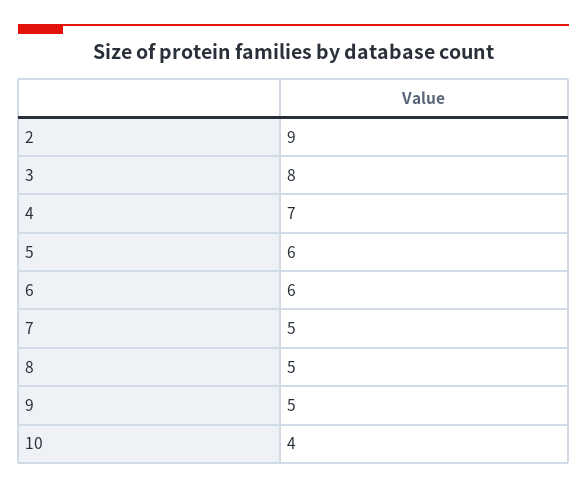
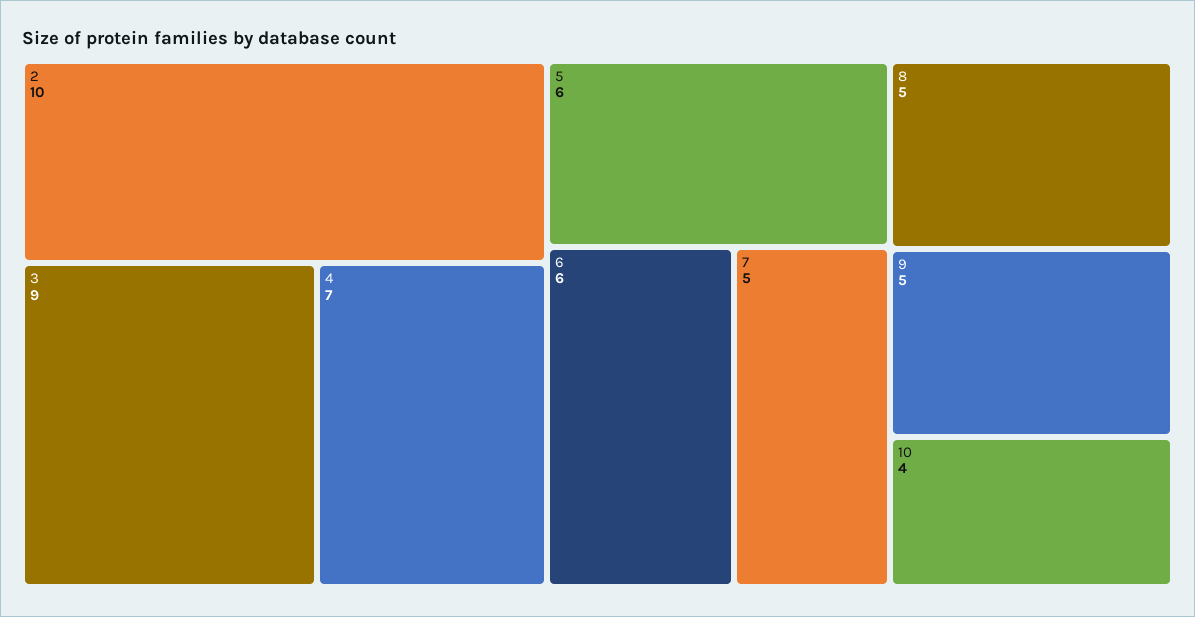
  {
-   "2": 9,
+   "2": 10,
-   "3": 8,
+   "3": 9,
    "4": 7,
    "5": 6,
    "6": 6,
    "7": 5,
    "8": 5,
    "9": 5,
    "10": 4
  }

